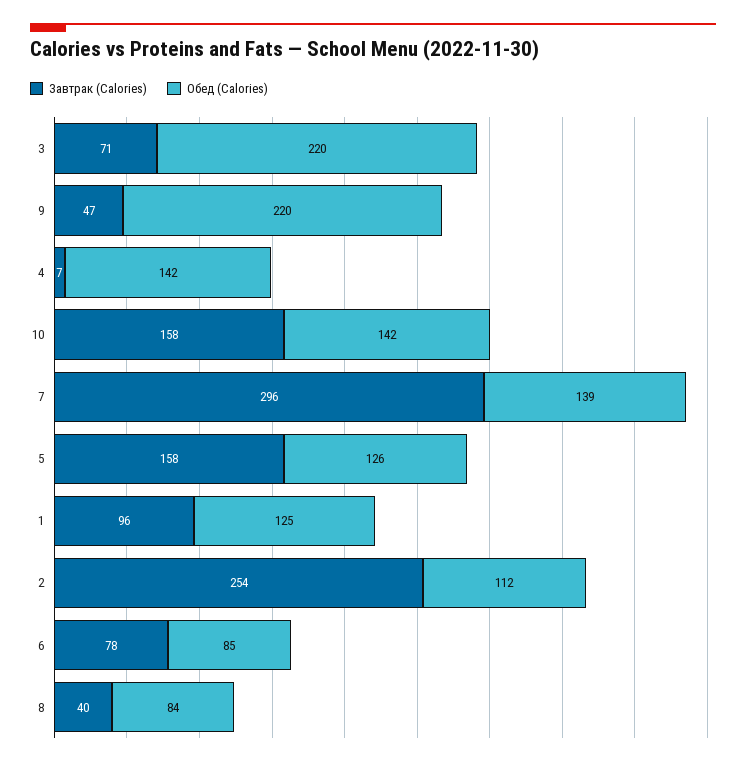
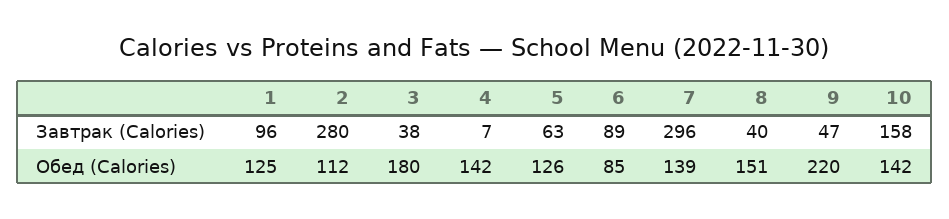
  {
    "Завтрак (Calories)": {
-     "3": 71,
+     "3": 38,
      "9": 47,
      "4": 7,
      "10": 158,
      "7": 296,
-     "5": 158,
+     "5": 63,
      "1": 96,
-     "2": 254,
+     "2": 280,
-     "6": 78,
+     "6": 89,
      "8": 40
    },
    "Обед (Calories)": {
-     "3": 220,
+     "3": 180,
      "9": 220,
      "4": 142,
      "10": 142,
      "7": 139,
      "5": 126,
      "1": 125,
      "2": 112,
      "6": 85,
-     "8": 84
+     "8": 151
    }
  }

